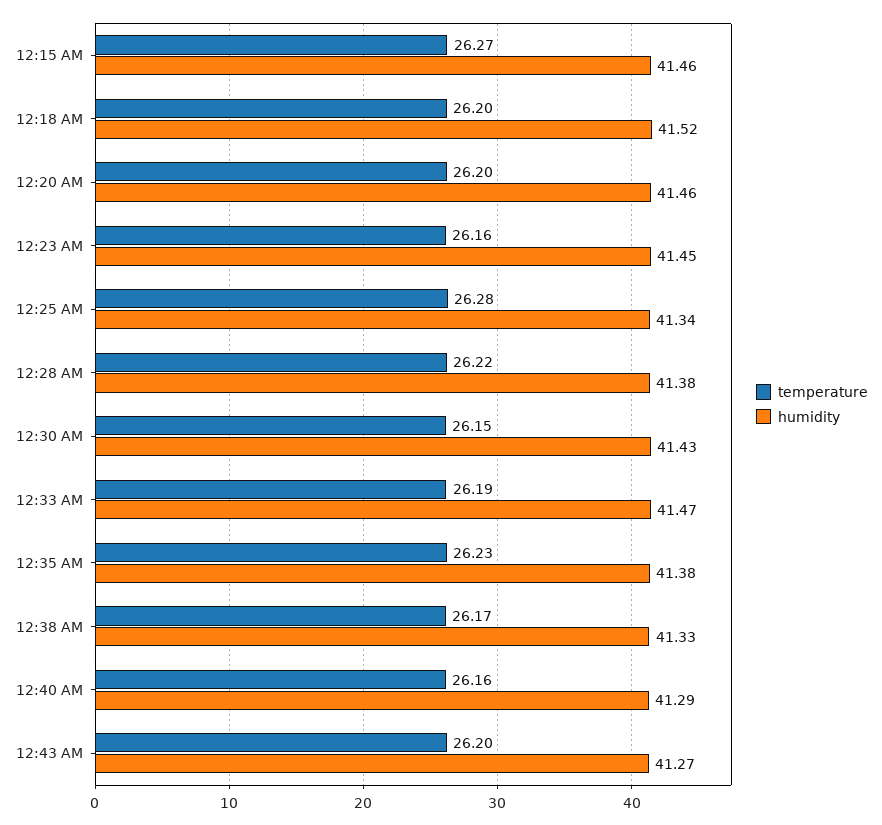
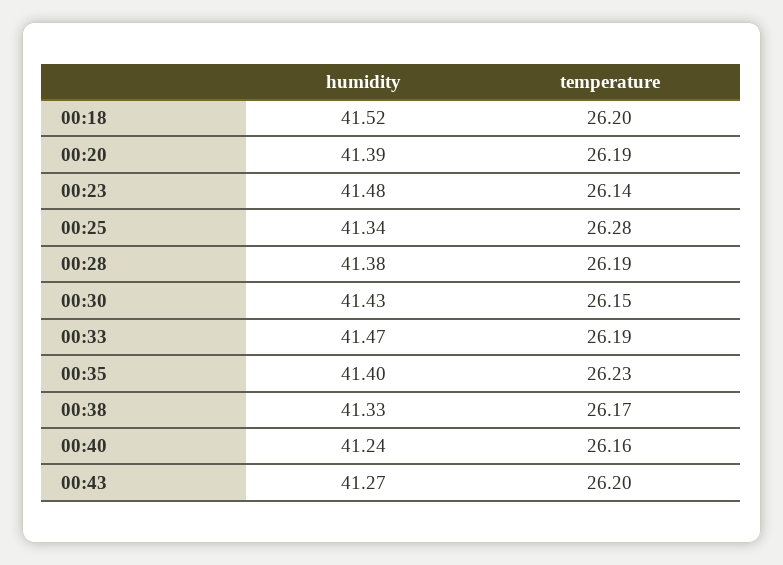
  {
    "temperature": {
-     "12:15 AM": 26.27,
      "12:18 AM": 26.2,
-     "12:20 AM": 26.2,
+     "12:20 AM": 26.19,
-     "12:23 AM": 26.16,
+     "12:23 AM": 26.14,
      "12:25 AM": 26.28,
-     "12:28 AM": 26.22,
+     "12:28 AM": 26.19,
      "12:30 AM": 26.15,
      "12:33 AM": 26.19,
      "12:35 AM": 26.23,
      "12:38 AM": 26.17,
      "12:40 AM": 26.16,
      "12:43 AM": 26.2
    },
    "humidity": {
-     "12:15 AM": 41.46,
      "12:18 AM": 41.52,
-     "12:20 AM": 41.46,
+     "12:20 AM": 41.39,
-     "12:23 AM": 41.45,
+     "12:23 AM": 41.48,
      "12:25 AM": 41.34,
      "12:28 AM": 41.38,
      "12:30 AM": 41.43,
      "12:33 AM": 41.47,
-     "12:35 AM": 41.38,
+     "12:35 AM": 41.4,
      "12:38 AM": 41.33,
-     "12:40 AM": 41.29,
+     "12:40 AM": 41.24,
      "12:43 AM": 41.27
    }
  }

